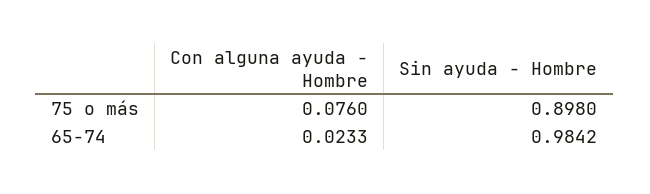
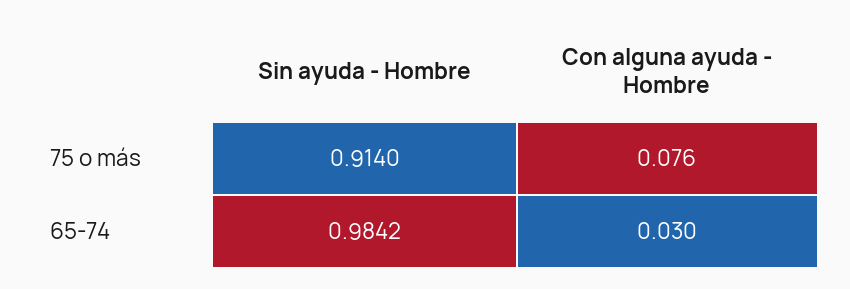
  {
    "Con alguna ayuda - Hombre": {
      "75 o más": 0.076,
-     "65-74": 0.0233
+     "65-74": 0.03
    },
    "Sin ayuda - Hombre": {
-     "75 o más": 0.898,
+     "75 o más": 0.914,
      "65-74": 0.9842
    }
  }

